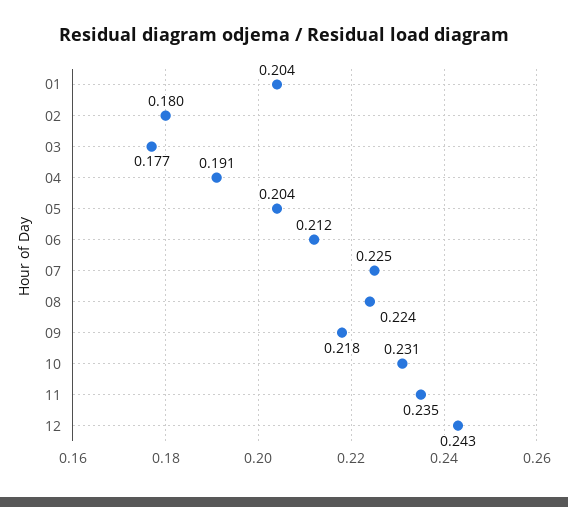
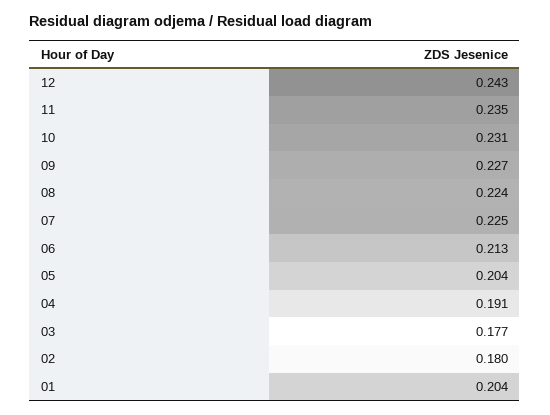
  {
    "01": 0.204,
    "02": 0.18,
    "03": 0.177,
    "04": 0.191,
    "05": 0.204,
-   "06": 0.212,
+   "06": 0.213,
    "07": 0.225,
    "08": 0.224,
-   "09": 0.218,
+   "09": 0.227,
    "10": 0.231,
    "11": 0.235,
    "12": 0.243
  }

